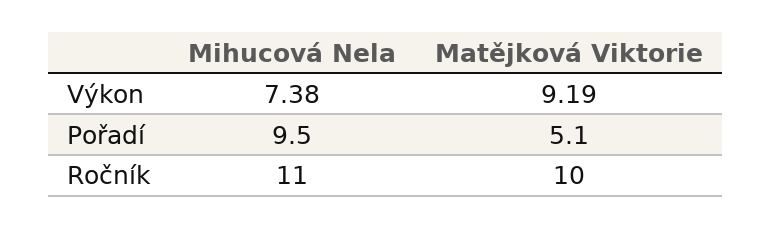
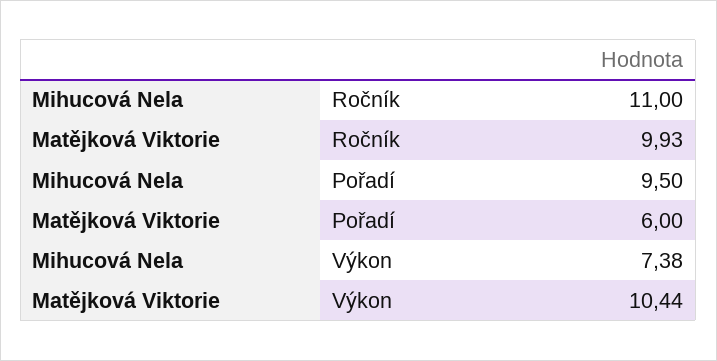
  {
    "Mihucová Nela": {
      "Výkon": 7.38,
      "Pořadí": 9.5,
      "Ročník": 11
    },
    "Matějková Viktorie": {
-     "Výkon": 9.19,
+     "Výkon": 10.44,
-     "Pořadí": 5.1,
+     "Pořadí": 6,
-     "Ročník": 10
+     "Ročník": 9.93
    }
  }

